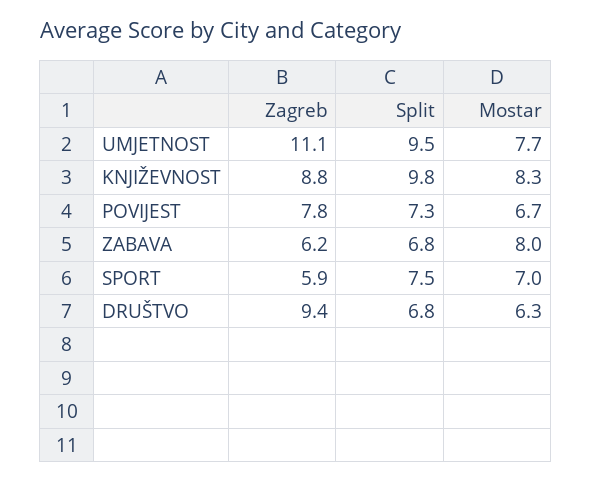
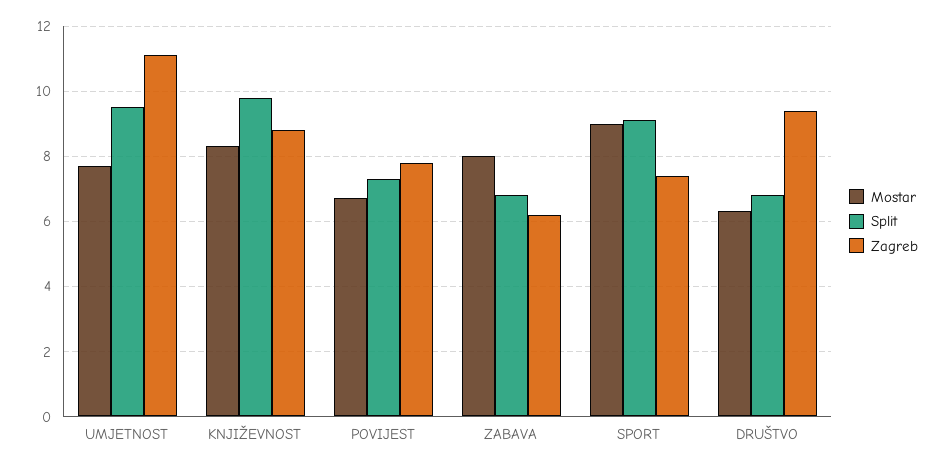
  {
    "Zagreb": {
      "UMJETNOST": 11.1,
      "KNJIŽEVNOST": 8.8,
      "POVIJEST": 7.8,
      "ZABAVA": 6.2,
-     "SPORT": 5.9,
+     "SPORT": 7.5,
      "DRUŠTVO": 9.4
    },
    "Split": {
      "UMJETNOST": 9.5,
      "KNJIŽEVNOST": 9.8,
      "POVIJEST": 7.3,
      "ZABAVA": 6.8,
-     "SPORT": 7.5,
+     "SPORT": 9,
      "DRUŠTVO": 6.8
    },
    "Mostar": {
      "UMJETNOST": 7.7,
      "KNJIŽEVNOST": 8.3,
      "POVIJEST": 6.7,
      "ZABAVA": 8,
-     "SPORT": 7,
+     "SPORT": 9,
      "DRUŠTVO": 6.3
    }
  }

